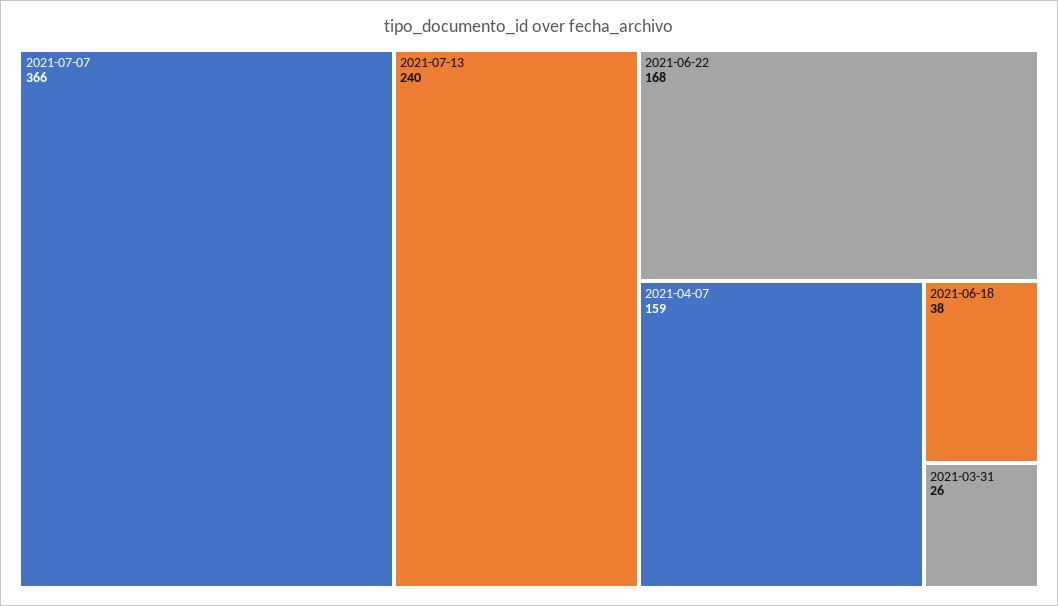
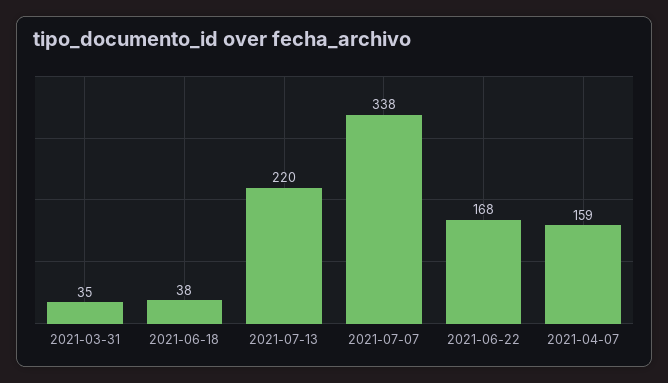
  {
-   "2021-07-07": 366,
+   "2021-07-07": 338,
-   "2021-07-13": 240,
+   "2021-07-13": 220,
    "2021-06-22": 168,
    "2021-04-07": 159,
    "2021-06-18": 38,
-   "2021-03-31": 26
+   "2021-03-31": 35
  }

